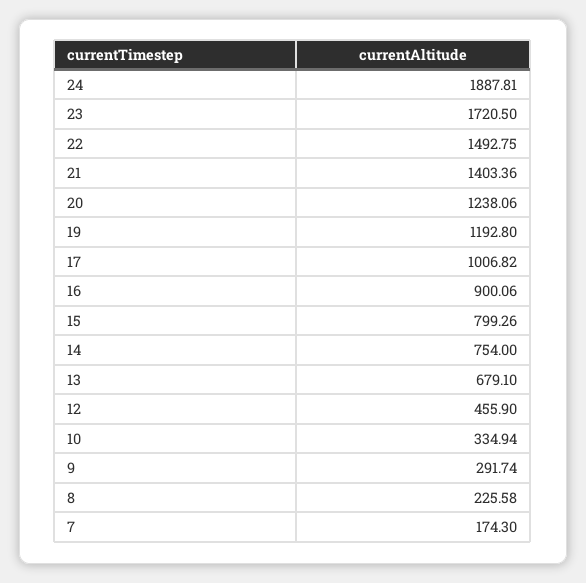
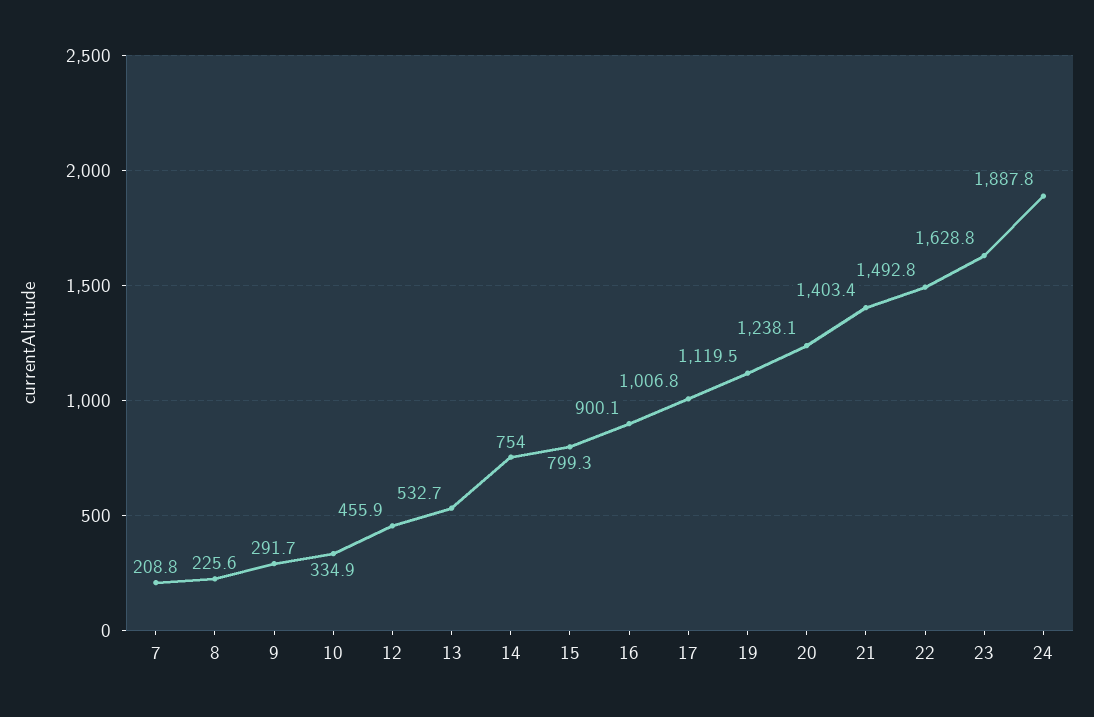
  {
    "24": 1887.81,
-   "23": 1720.5,
+   "23": 1628.8,
    "22": 1492.75,
    "21": 1403.36,
    "20": 1238.06,
-   "19": 1192.8,
+   "19": 1119.5,
    "17": 1006.82,
    "16": 900.06,
    "15": 799.26,
    "14": 754,
-   "13": 679.1,
+   "13": 532.7,
    "12": 455.9,
    "10": 334.94,
    "9": 291.74,
    "8": 225.58,
-   "7": 174.3
+   "7": 208.8
  }

